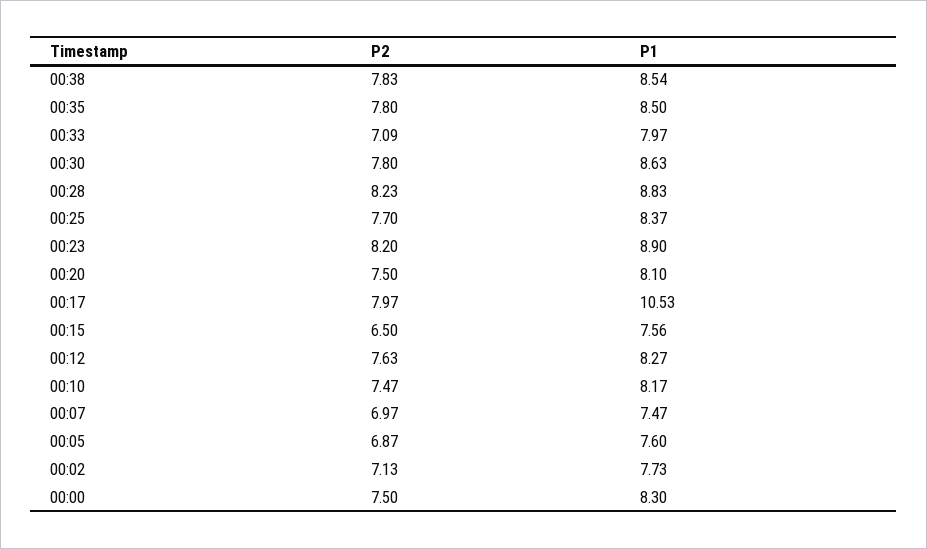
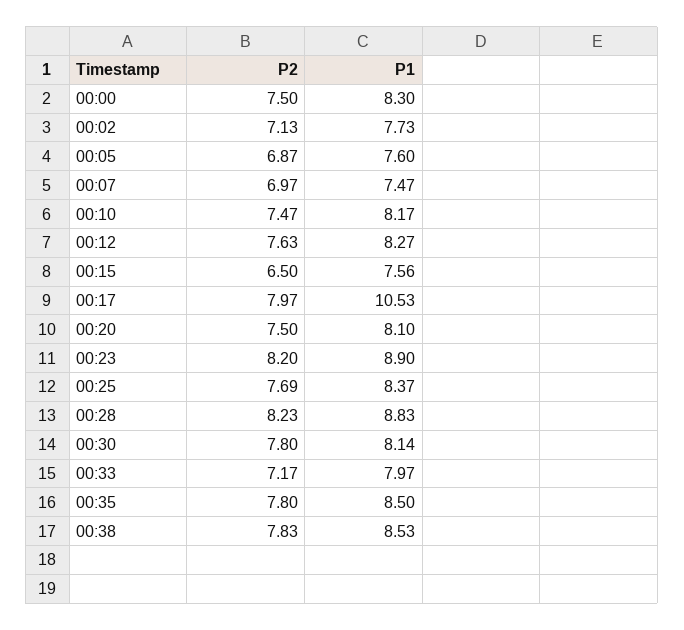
  {
    "P2": {
      "00:38": 7.83,
      "00:35": 7.8,
-     "00:33": 7.09,
+     "00:33": 7.17,
      "00:30": 7.8,
      "00:28": 8.23,
-     "00:25": 7.7,
+     "00:25": 7.69,
      "00:23": 8.2,
      "00:20": 7.5,
      "00:17": 7.97,
      "00:15": 6.5,
      "00:12": 7.63,
      "00:10": 7.47,
      "00:07": 6.97,
      "00:05": 6.87,
      "00:02": 7.13,
      "00:00": 7.5
    },
    "P1": {
-     "00:38": 8.54,
+     "00:38": 8.53,
      "00:35": 8.5,
      "00:33": 7.97,
-     "00:30": 8.63,
+     "00:30": 8.14,
      "00:28": 8.83,
      "00:25": 8.37,
      "00:23": 8.9,
      "00:20": 8.1,
      "00:17": 10.53,
      "00:15": 7.56,
      "00:12": 8.27,
      "00:10": 8.17,
      "00:07": 7.47,
      "00:05": 7.6,
      "00:02": 7.73,
      "00:00": 8.3
    }
  }

